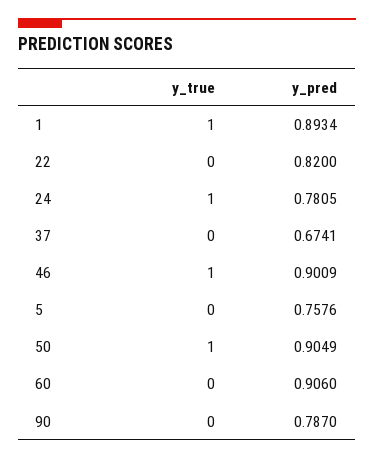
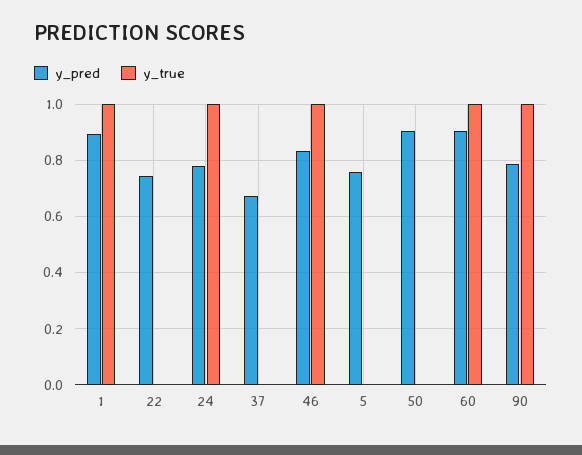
  {
    "y_true": {
      "1": 1,
      "22": 0,
      "24": 1,
      "37": 0,
      "46": 1,
      "5": 0,
-     "50": 1,
+     "50": 0,
-     "60": 0,
+     "60": 1,
-     "90": 0
+     "90": 1
    },
    "y_pred": {
      "1": 0.8934,
-     "22": 0.82,
+     "22": 0.75,
      "24": 0.7805,
      "37": 0.6741,
-     "46": 0.9009,
+     "46": 0.825,
      "5": 0.7576,
      "50": 0.9049,
      "60": 0.906,
      "90": 0.787
    }
  }

